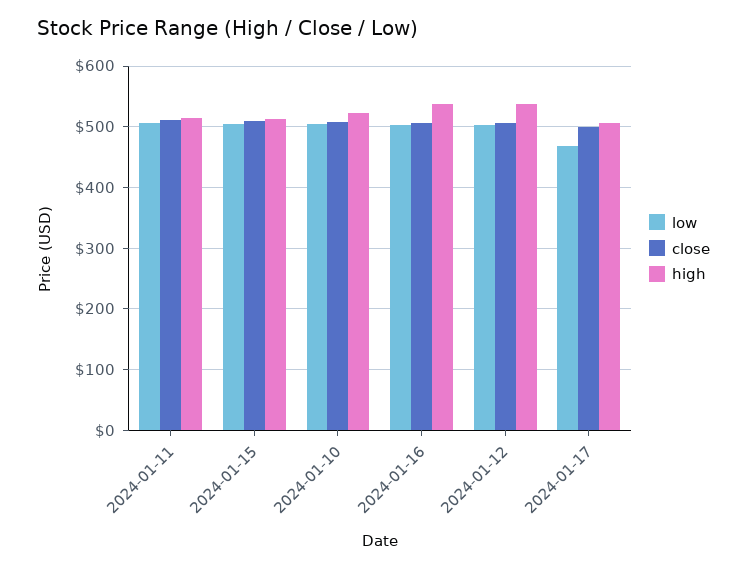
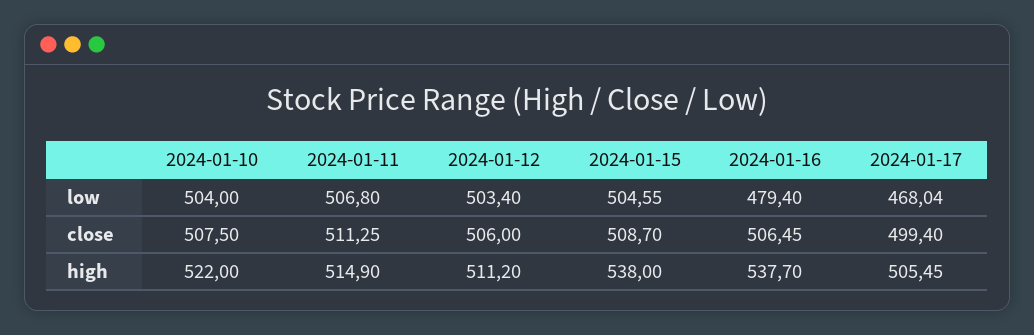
  {
    "low": {
      "2024-01-11": 506.8,
      "2024-01-15": 504.55,
      "2024-01-10": 504,
-     "2024-01-16": 500,
+     "2024-01-16": 479.4,
      "2024-01-12": 503.4,
      "2024-01-17": 468.04
    },
    "close": {
      "2024-01-11": 511.25,
      "2024-01-15": 508.7,
      "2024-01-10": 507.5,
      "2024-01-16": 506.45,
      "2024-01-12": 506,
      "2024-01-17": 499.4
    },
    "high": {
      "2024-01-11": 514.9,
-     "2024-01-15": 510,
+     "2024-01-15": 538,
      "2024-01-10": 522,
      "2024-01-16": 537.7,
-     "2024-01-12": 540,
+     "2024-01-12": 511.2,
      "2024-01-17": 505.45
    }
  }

